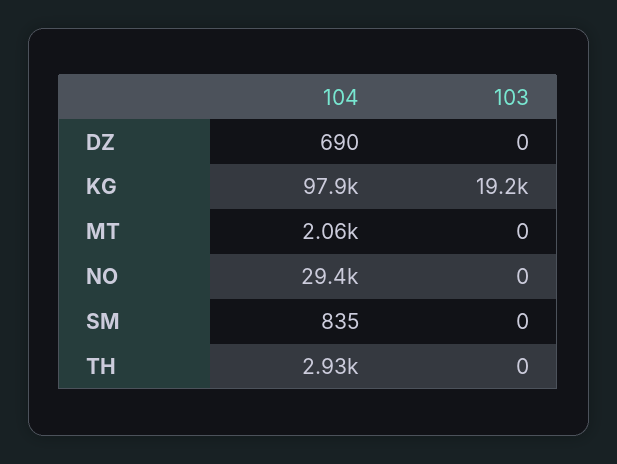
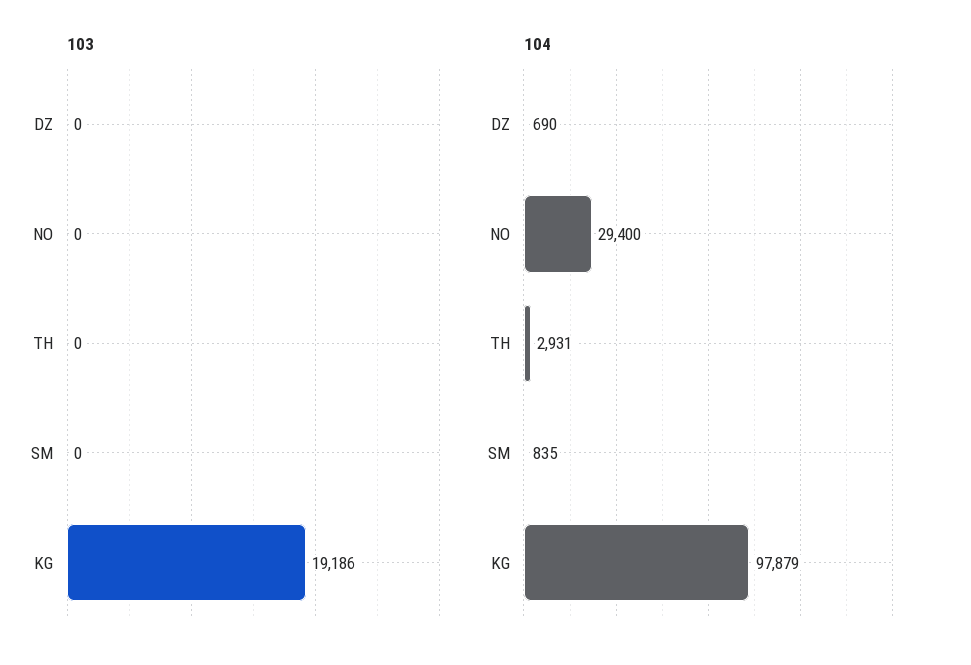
  {
    "104": {
      "DZ": 690,
      "KG": 97879,
-     "MT": 2060,
      "NO": 29400,
      "SM": 835,
      "TH": 2931
    },
    "103": {
      "DZ": 0,
      "KG": 19186,
-     "MT": 0,
      "NO": 0,
      "SM": 0,
      "TH": 0
    }
  }

